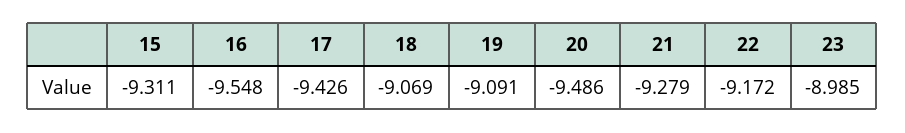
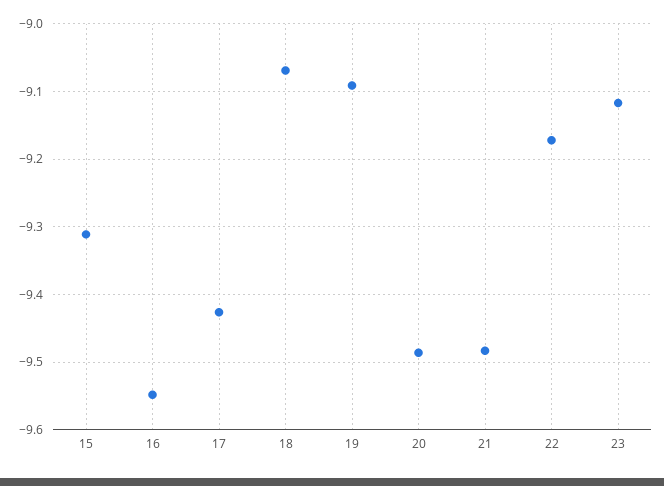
  {
    "15": -9.311,
    "16": -9.548,
    "17": -9.426,
    "18": -9.069,
    "19": -9.091,
    "20": -9.486,
-   "21": -9.279,
+   "21": -9.48,
    "22": -9.172,
-   "23": -8.985
+   "23": -9.12
  }

